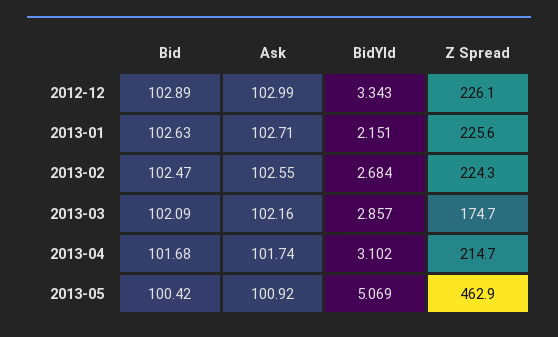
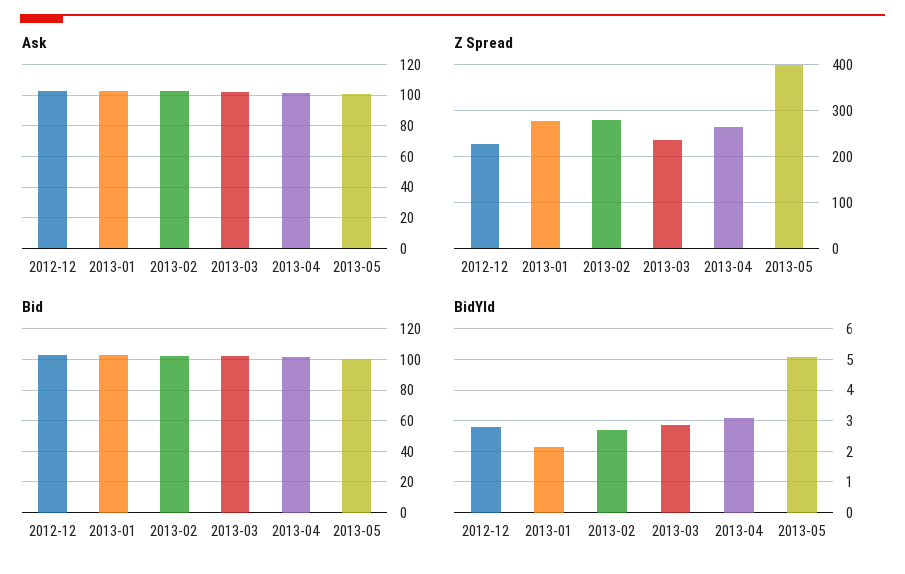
  {
    "Bid": {
      "2012-12": 102.89,
      "2013-01": 102.63,
      "2013-02": 102.47,
      "2013-03": 102.09,
      "2013-04": 101.68,
      "2013-05": 100.42
    },
    "Ask": {
      "2012-12": 102.99,
      "2013-01": 102.71,
      "2013-02": 102.55,
      "2013-03": 102.16,
      "2013-04": 101.74,
      "2013-05": 100.92
    },
    "BidYld": {
-     "2012-12": 3.343,
+     "2012-12": 2.8,
      "2013-01": 2.151,
      "2013-02": 2.684,
      "2013-03": 2.857,
      "2013-04": 3.102,
      "2013-05": 5.069
    },
    "Z Spread": {
      "2012-12": 226.1,
-     "2013-01": 225.6,
+     "2013-01": 280,
-     "2013-02": 224.3,
+     "2013-02": 280,
-     "2013-03": 174.7,
+     "2013-03": 240,
-     "2013-04": 214.7,
+     "2013-04": 260,
-     "2013-05": 462.9
+     "2013-05": 400
    }
  }

